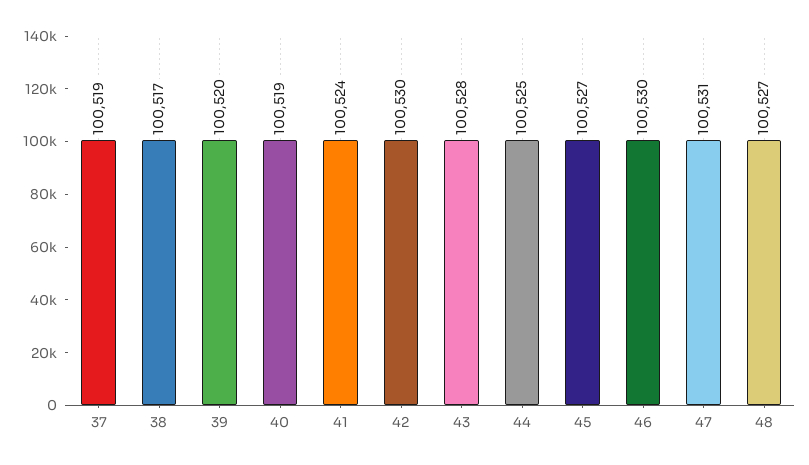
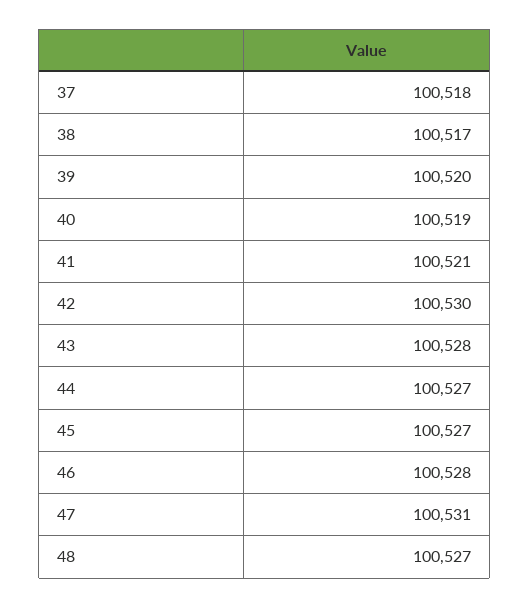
  {
-   "37": 100519,
+   "37": 100518,
    "38": 100517,
    "39": 100520,
    "40": 100519,
-   "41": 100524,
+   "41": 100521,
    "42": 100530,
    "43": 100528,
-   "44": 100525,
+   "44": 100527,
    "45": 100527,
-   "46": 100530,
+   "46": 100528,
    "47": 100531,
    "48": 100527
  }

